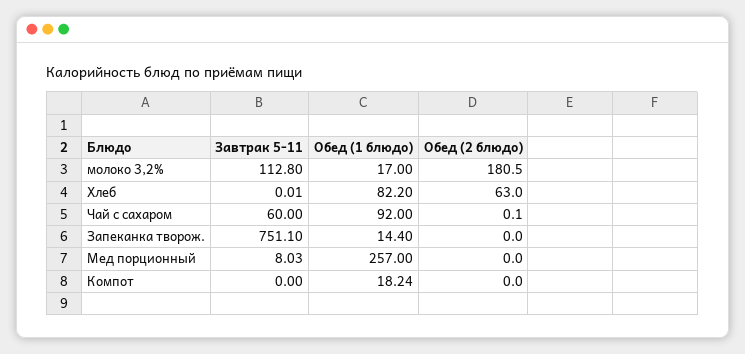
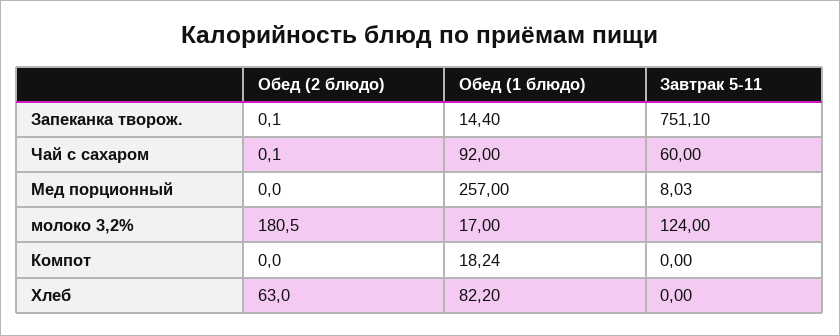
  {
    "Завтрак 5-11": {
-     "молоко 3,2%": 112.8,
+     "молоко 3,2%": 124,
-     "Хлеб": 0.01,
+     "Хлеб": 0,
      "Чай с сахаром": 60,
      "Запеканка творож.": 751.1,
      "Мед порционный": 8.03,
      "Компот": 0
    },
    "Обед (1 блюдо)": {
      "молоко 3,2%": 17,
      "Хлеб": 82.2,
      "Чай с сахаром": 92,
      "Запеканка творож.": 14.4,
      "Мед порционный": 257,
      "Компот": 18.24
    },
    "Обед (2 блюдо)": {
      "молоко 3,2%": 180.5,
      "Хлеб": 63,
      "Чай с сахаром": 0.1,
-     "Запеканка творож.": 0,
+     "Запеканка творож.": 0.1,
      "Мед порционный": 0,
      "Компот": 0
    }
  }

